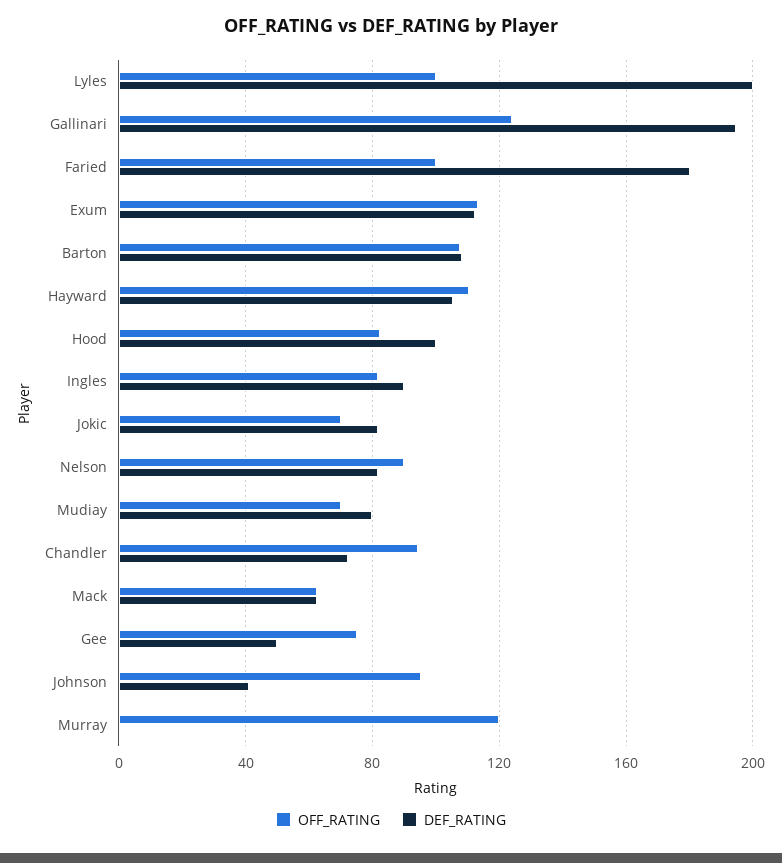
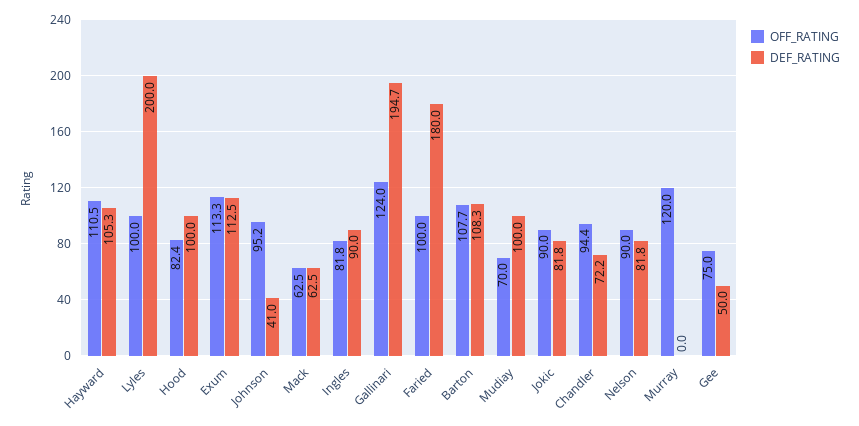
  {
    "OFF_RATING": {
      "Lyles": 100,
      "Gallinari": 124,
      "Faried": 100,
      "Exum": 113.3,
      "Barton": 107.7,
      "Hayward": 110.5,
      "Hood": 82.4,
      "Ingles": 81.8,
-     "Jokic": 70,
+     "Jokic": 90,
      "Nelson": 90,
      "Mudiay": 70,
      "Chandler": 94.4,
      "Mack": 62.5,
      "Gee": 75,
      "Johnson": 95.2,
      "Murray": 120
    },
    "DEF_RATING": {
      "Lyles": 200,
      "Gallinari": 194.7,
      "Faried": 180,
      "Exum": 112.5,
      "Barton": 108.3,
      "Hayward": 105.3,
      "Hood": 100,
      "Ingles": 90,
      "Jokic": 81.8,
      "Nelson": 81.8,
-     "Mudiay": 80,
+     "Mudiay": 100,
      "Chandler": 72.2,
      "Mack": 62.5,
      "Gee": 50,
      "Johnson": 41,
      "Murray": 0
    }
  }

